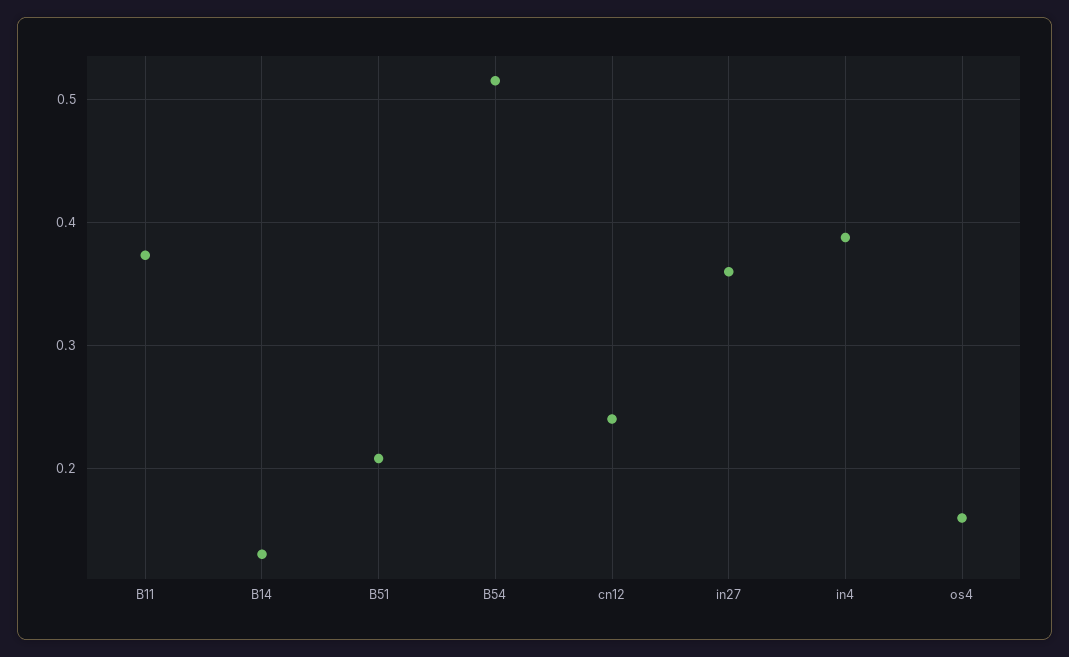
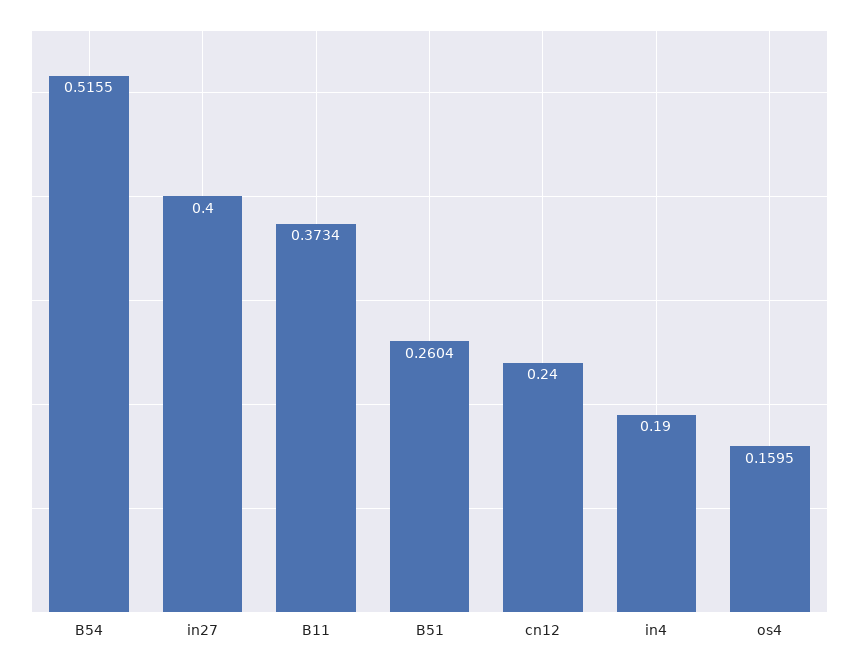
  {
    "B11": 0.3734,
-   "B14": 0.13,
-   "B51": 0.21,
+   "B51": 0.2604,
    "B54": 0.5155,
    "cn12": 0.24,
-   "in27": 0.36,
+   "in27": 0.4,
-   "in4": 0.39,
+   "in4": 0.19,
    "os4": 0.1595
  }

